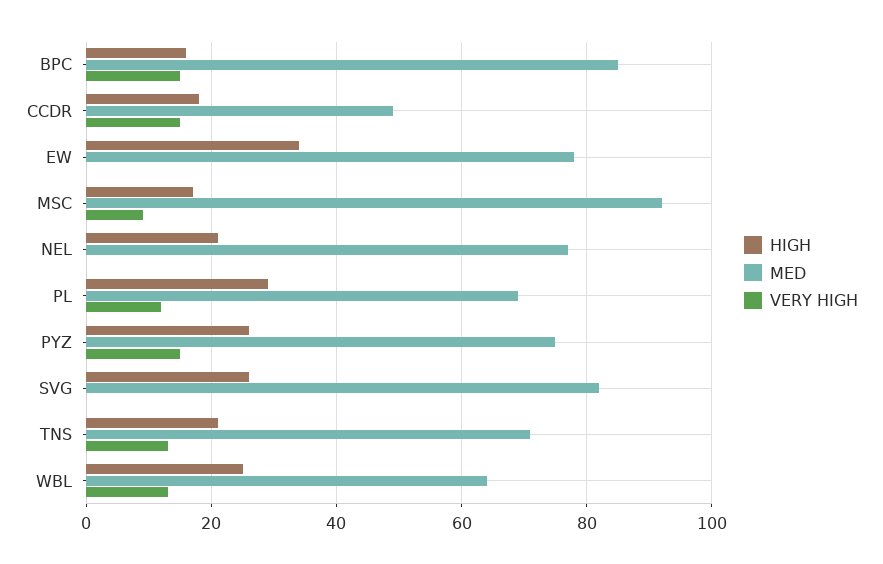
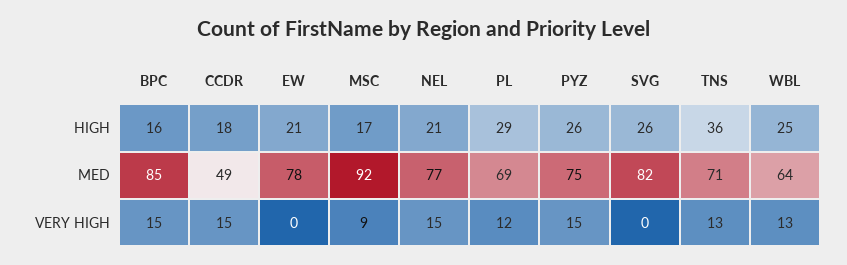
  {
    "HIGH": {
      "BPC": 16,
      "CCDR": 18,
-     "EW": 35,
+     "EW": 21,
      "MSC": 17,
      "NEL": 21,
      "PL": 29,
      "PYZ": 26,
      "SVG": 26,
-     "TNS": 20,
+     "TNS": 36,
      "WBL": 25
    },
    "MED": {
      "BPC": 85,
      "CCDR": 49,
      "EW": 78,
      "MSC": 92,
      "NEL": 77,
      "PL": 69,
      "PYZ": 75,
      "SVG": 82,
      "TNS": 71,
      "WBL": 64
    },
    "VERY HIGH": {
      "BPC": 15,
      "CCDR": 15,
      "EW": 0,
      "MSC": 9,
-     "NEL": 0,
+     "NEL": 15,
      "PL": 12,
      "PYZ": 15,
      "SVG": 0,
      "TNS": 13,
      "WBL": 13
    }
  }

